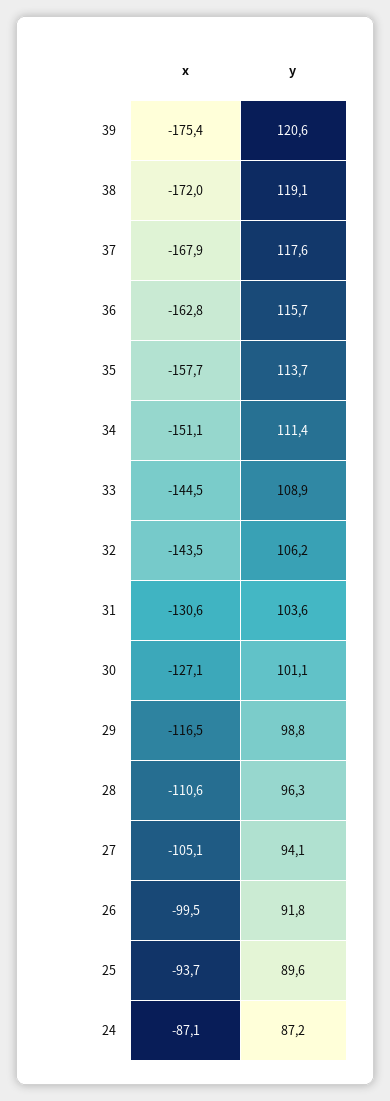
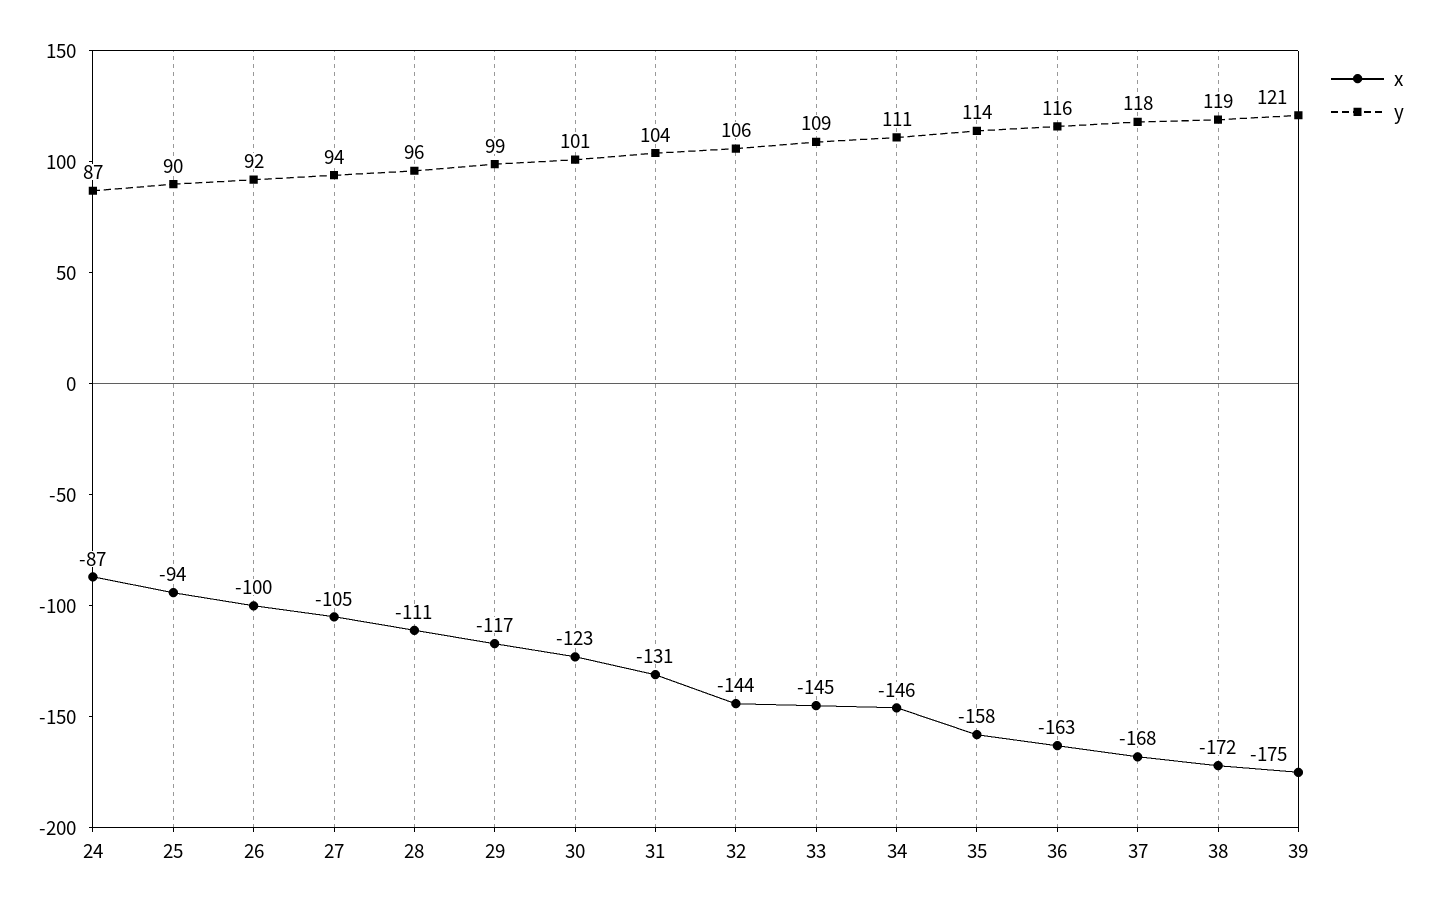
  {
    "x": {
      "39": -175.4,
      "38": -172,
      "37": -167.9,
      "36": -162.8,
      "35": -157.7,
-     "34": -151.1,
+     "34": -146,
      "33": -144.5,
      "32": -143.5,
      "31": -130.6,
-     "30": -127.1,
+     "30": -123,
      "29": -116.5,
      "28": -110.6,
      "27": -105.1,
      "26": -99.5,
      "25": -93.7,
      "24": -87.1
    },
    "y": {
      "39": 120.6,
      "38": 119.1,
      "37": 117.6,
      "36": 115.7,
      "35": 113.7,
      "34": 111.4,
      "33": 108.9,
      "32": 106.2,
      "31": 103.6,
      "30": 101.1,
      "29": 98.8,
      "28": 96.3,
      "27": 94.1,
      "26": 91.8,
      "25": 89.6,
      "24": 87.2
    }
  }

